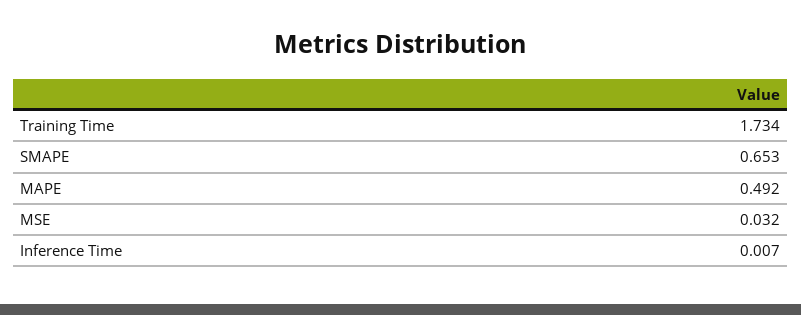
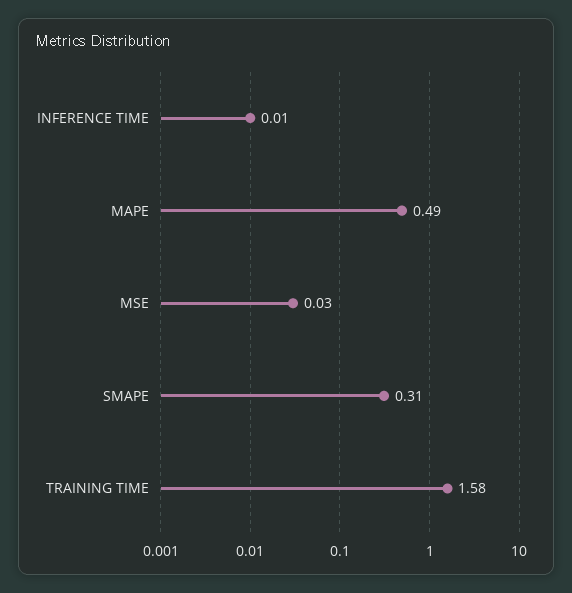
  {
-   "Training Time": 1.734,
+   "Training Time": 1.58,
-   "SMAPE": 0.653,
+   "SMAPE": 0.31,
    "MAPE": 0.492,
    "MSE": 0.032,
    "Inference Time": 0.007
  }

